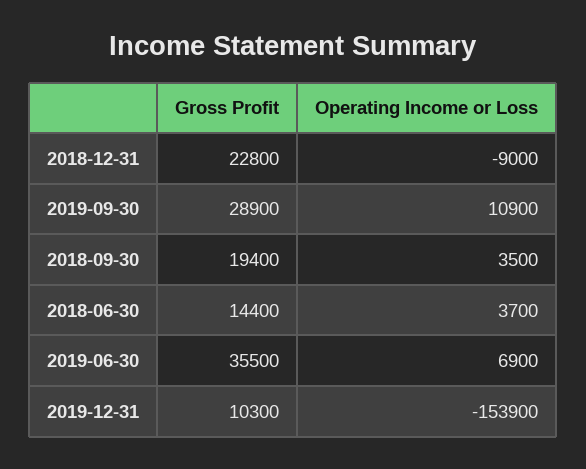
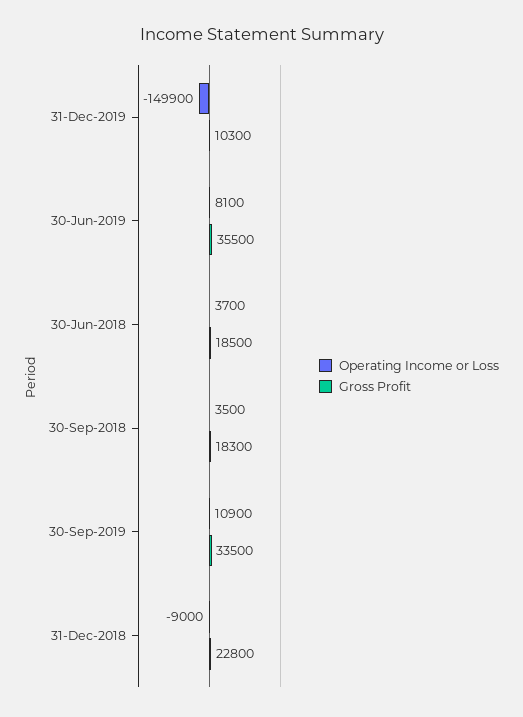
  {
    "Gross Profit": {
      "2018-12-31": 22800,
-     "2019-09-30": 28900,
+     "2019-09-30": 33500,
-     "2018-09-30": 19400,
+     "2018-09-30": 18300,
-     "2018-06-30": 14400,
+     "2018-06-30": 18500,
      "2019-06-30": 35500,
      "2019-12-31": 10300
    },
    "Operating Income or Loss": {
      "2018-12-31": -9000,
      "2019-09-30": 10900,
      "2018-09-30": 3500,
      "2018-06-30": 3700,
-     "2019-06-30": 6900,
+     "2019-06-30": 8100,
-     "2019-12-31": -153900
+     "2019-12-31": -149900
    }
  }

